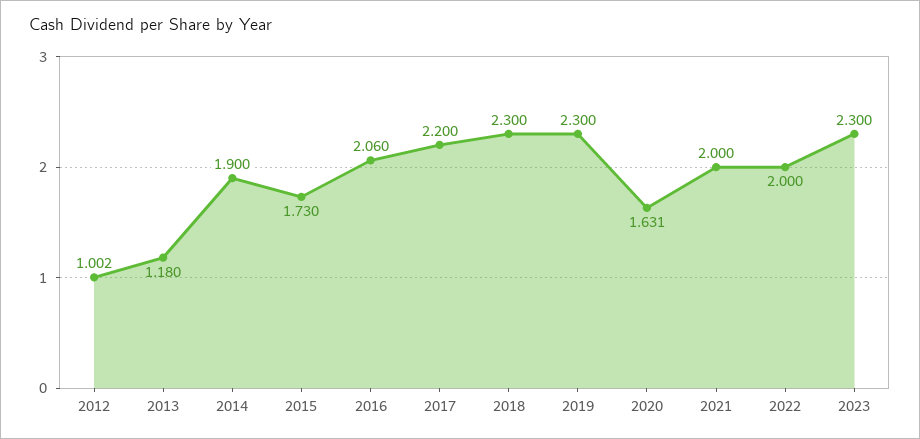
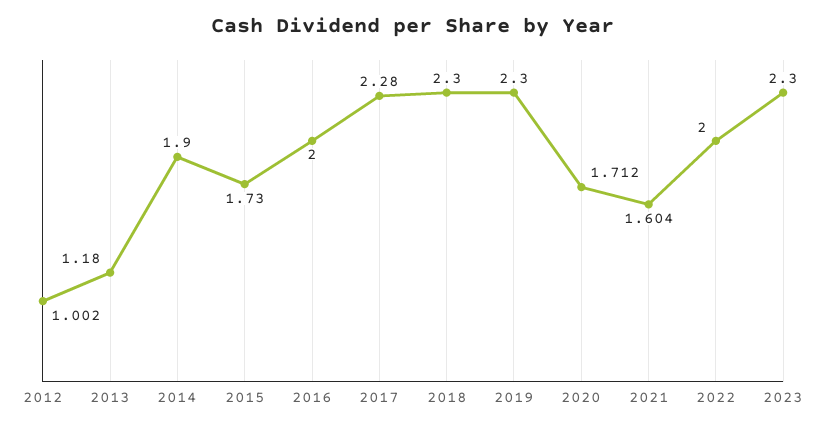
  {
    "2012": 1.002,
    "2013": 1.18,
    "2014": 1.9,
    "2015": 1.73,
-   "2016": 2.06,
+   "2016": 2,
-   "2017": 2.2,
+   "2017": 2.28,
    "2018": 2.3,
    "2019": 2.3,
-   "2020": 1.631,
+   "2020": 1.712,
-   "2021": 2,
+   "2021": 1.604,
    "2022": 2,
    "2023": 2.3
  }

